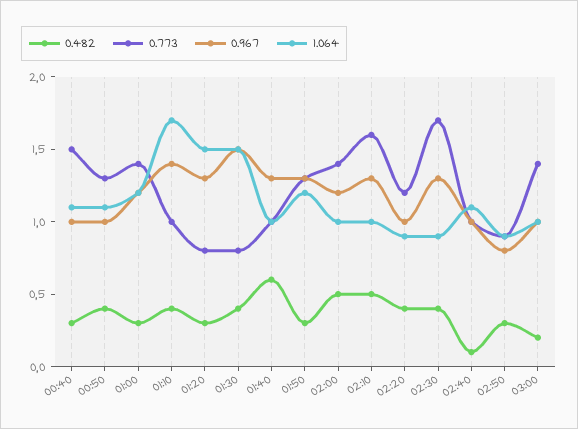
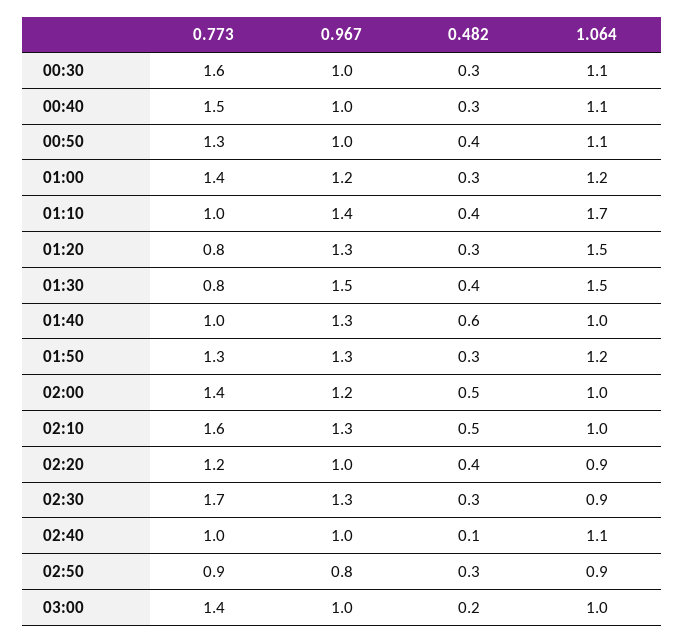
  {
    "0.482": {
      "00:40": 0.3,
      "00:50": 0.4,
      "01:00": 0.3,
      "01:10": 0.4,
      "01:20": 0.3,
      "01:30": 0.4,
      "01:40": 0.6,
      "01:50": 0.3,
      "02:00": 0.5,
      "02:10": 0.5,
      "02:20": 0.4,
-     "02:30": 0.4,
+     "02:30": 0.3,
      "02:40": 0.1,
      "02:50": 0.3,
-     "03:00": 0.2
+     "03:00": 0.2,
+     "00:30": 0.3
    },
    "0.773": {
      "00:40": 1.5,
      "00:50": 1.3,
      "01:00": 1.4,
      "01:10": 1,
      "01:20": 0.8,
      "01:30": 0.8,
      "01:40": 1,
      "01:50": 1.3,
      "02:00": 1.4,
      "02:10": 1.6,
      "02:20": 1.2,
      "02:30": 1.7,
      "02:40": 1,
      "02:50": 0.9,
-     "03:00": 1.4
+     "03:00": 1.4,
+     "00:30": 1.6
    },
    "0.967": {
      "00:40": 1,
      "00:50": 1,
      "01:00": 1.2,
      "01:10": 1.4,
      "01:20": 1.3,
      "01:30": 1.5,
      "01:40": 1.3,
      "01:50": 1.3,
      "02:00": 1.2,
      "02:10": 1.3,
      "02:20": 1,
      "02:30": 1.3,
      "02:40": 1,
      "02:50": 0.8,
-     "03:00": 1
+     "03:00": 1,
+     "00:30": 1
    },
    "1.064": {
      "00:40": 1.1,
      "00:50": 1.1,
      "01:00": 1.2,
      "01:10": 1.7,
      "01:20": 1.5,
      "01:30": 1.5,
      "01:40": 1,
      "01:50": 1.2,
      "02:00": 1,
      "02:10": 1,
      "02:20": 0.9,
      "02:30": 0.9,
      "02:40": 1.1,
      "02:50": 0.9,
-     "03:00": 1
+     "03:00": 1,
+     "00:30": 1.1
    }
  }

